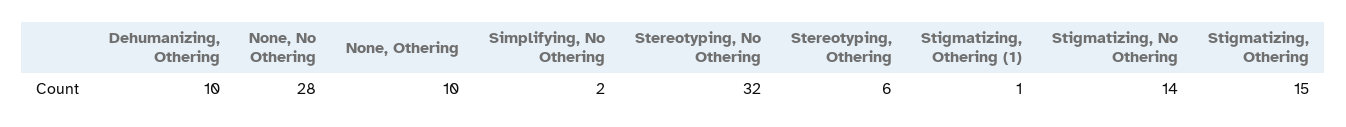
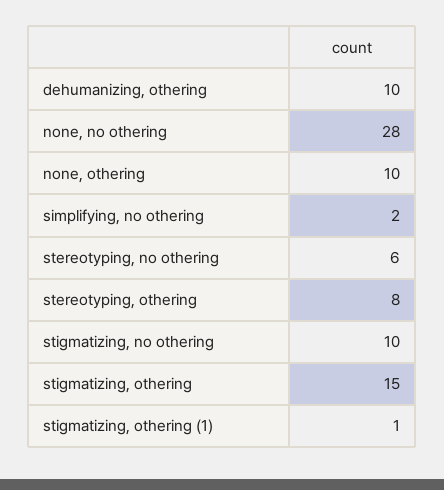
  {
    "Dehumanizing, Othering": 10,
    "None, No Othering": 28,
    "None, Othering": 10,
    "Simplifying, No Othering": 2,
-   "Stereotyping, No Othering": 32,
+   "Stereotyping, No Othering": 6,
-   "Stereotyping, Othering": 6,
+   "Stereotyping, Othering": 8,
    "Stigmatizing, Othering (1)": 1,
-   "Stigmatizing, No Othering": 14,
+   "Stigmatizing, No Othering": 10,
    "Stigmatizing, Othering": 15
  }

